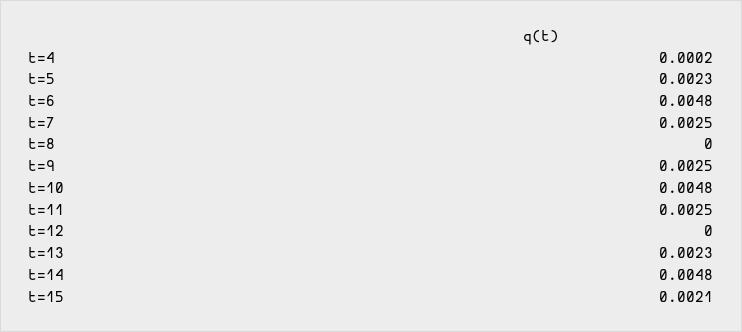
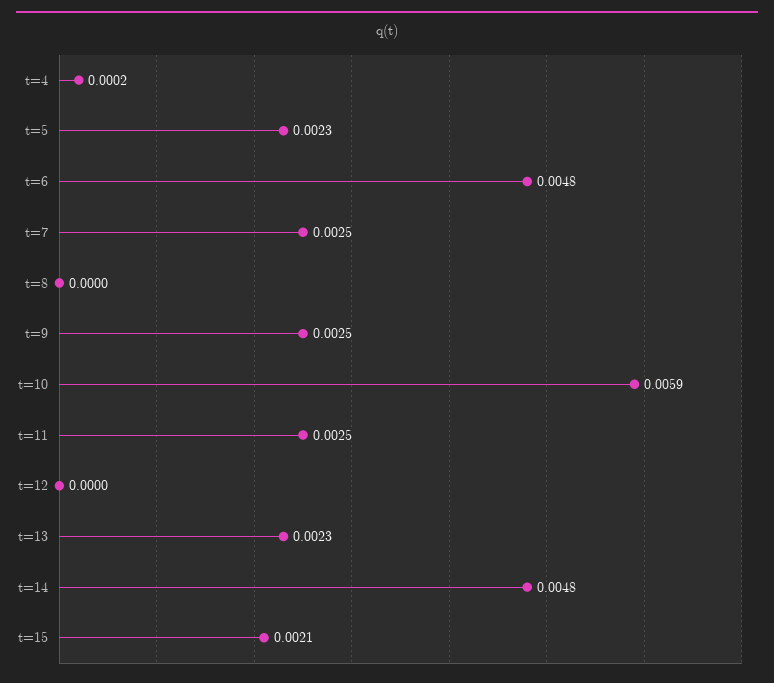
  {
    "t=4": 0.0002,
    "t=5": 0.0023,
    "t=6": 0.0048,
    "t=7": 0.0025,
    "t=8": 0,
    "t=9": 0.0025,
-   "t=10": 0.0048,
+   "t=10": 0.0059,
    "t=11": 0.0025,
    "t=12": 0,
    "t=13": 0.0023,
    "t=14": 0.0048,
    "t=15": 0.0021
  }

